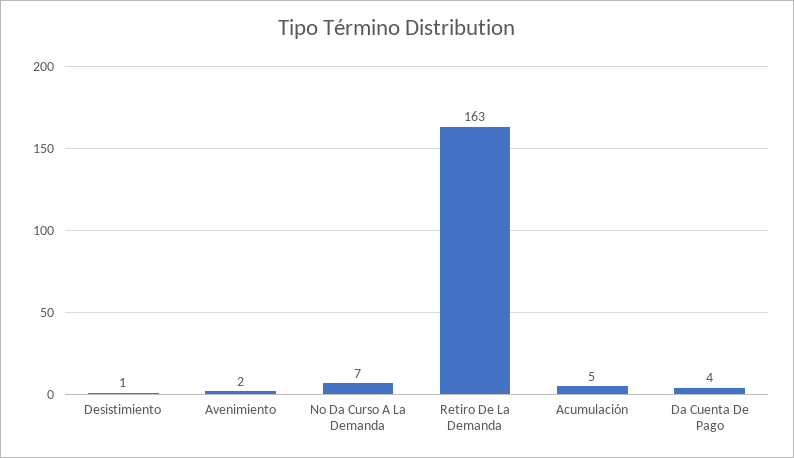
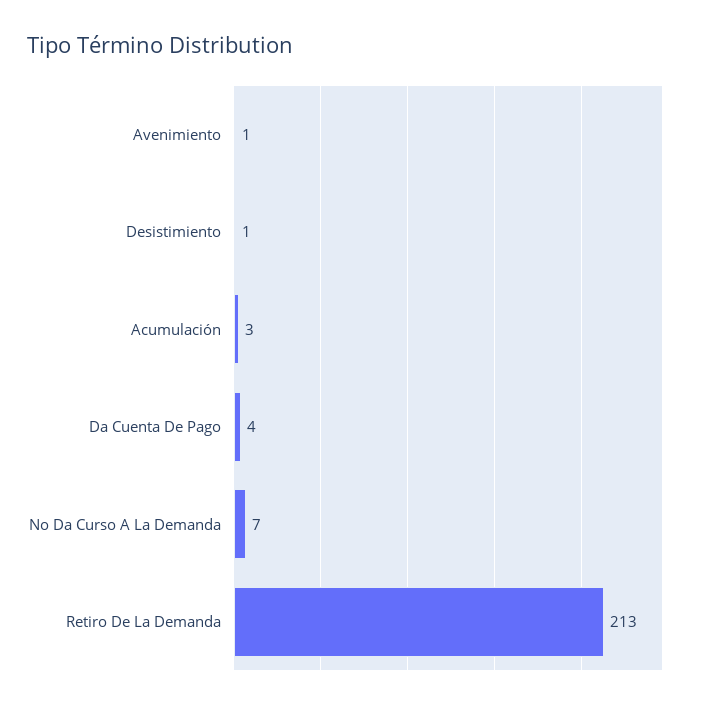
  {
    "Desistimiento": 1,
-   "Avenimiento": 2,
+   "Avenimiento": 1,
    "No Da Curso A La Demanda": 7,
-   "Retiro De La Demanda": 163,
+   "Retiro De La Demanda": 213,
-   "Acumulación": 5,
+   "Acumulación": 3,
    "Da Cuenta De Pago": 4
  }

